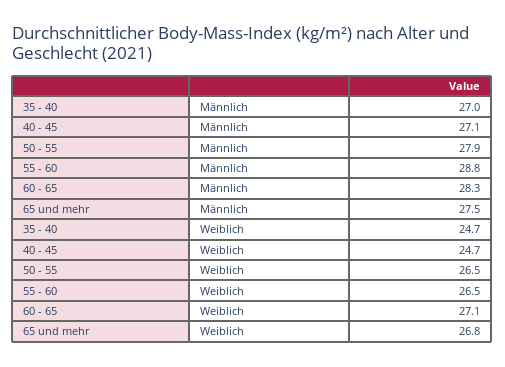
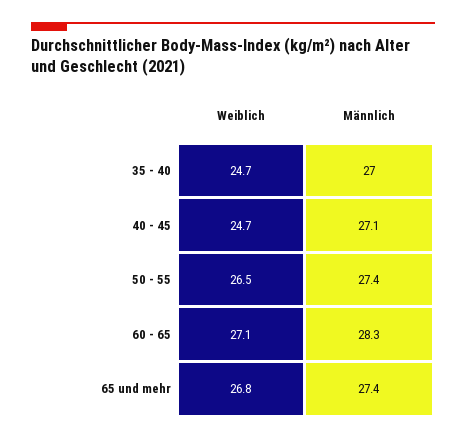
  {
    "35 - 40": {
      "Männlich": 27,
      "Weiblich": 24.7
    },
    "40 - 45": {
      "Männlich": 27.1,
      "Weiblich": 24.7
    },
    "50 - 55": {
-     "Männlich": 27.9,
+     "Männlich": 27.4,
      "Weiblich": 26.5
    },
-   "55 - 60": {
-     "Männlich": 28.8,
-     "Weiblich": 26.5
-   },
    "60 - 65": {
      "Männlich": 28.3,
      "Weiblich": 27.1
    },
    "65 und mehr": {
-     "Männlich": 27.5,
+     "Männlich": 27.4,
      "Weiblich": 26.8
    }
  }

